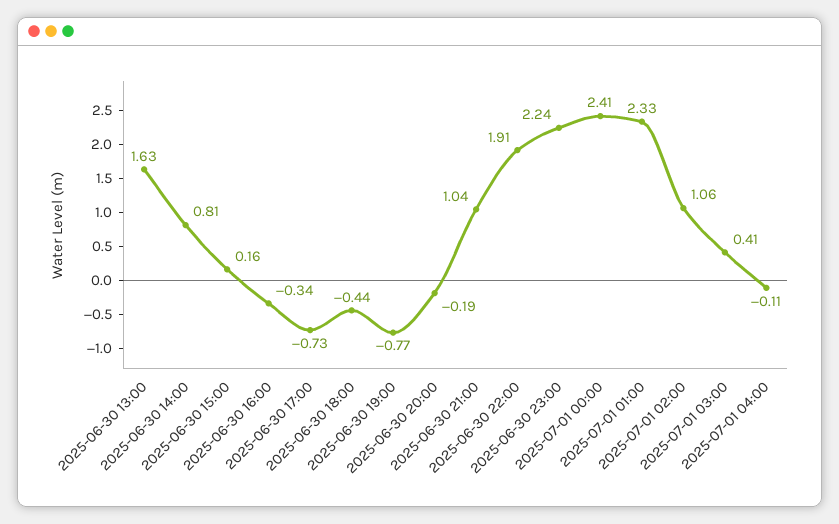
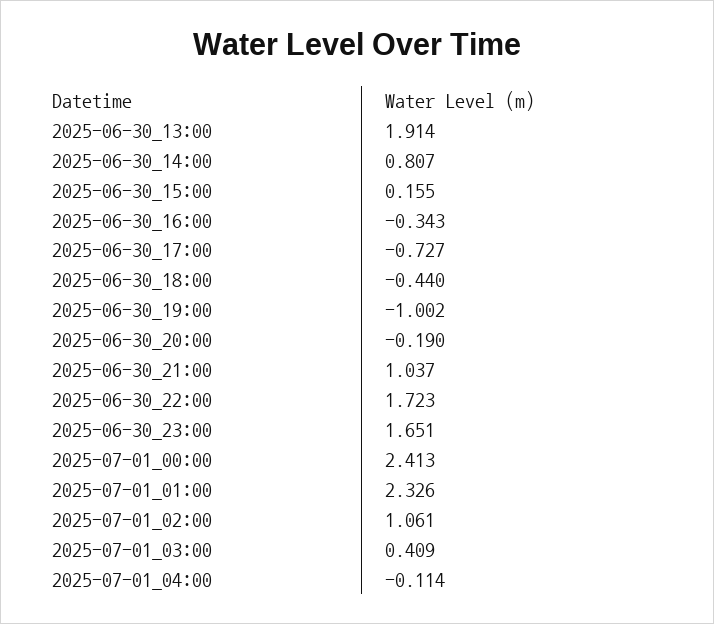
  {
-   "2025-06-30 13:00": 1.63,
+   "2025-06-30 13:00": 1.914,
    "2025-06-30 14:00": 0.807,
    "2025-06-30 15:00": 0.155,
    "2025-06-30 16:00": -0.343,
    "2025-06-30 17:00": -0.727,
    "2025-06-30 18:00": -0.44,
-   "2025-06-30 19:00": -0.77,
+   "2025-06-30 19:00": -1.002,
    "2025-06-30 20:00": -0.19,
    "2025-06-30 21:00": 1.037,
-   "2025-06-30 22:00": 1.91,
+   "2025-06-30 22:00": 1.723,
-   "2025-06-30 23:00": 2.24,
+   "2025-06-30 23:00": 1.651,
    "2025-07-01 00:00": 2.413,
    "2025-07-01 01:00": 2.326,
    "2025-07-01 02:00": 1.061,
    "2025-07-01 03:00": 0.409,
    "2025-07-01 04:00": -0.114
  }

